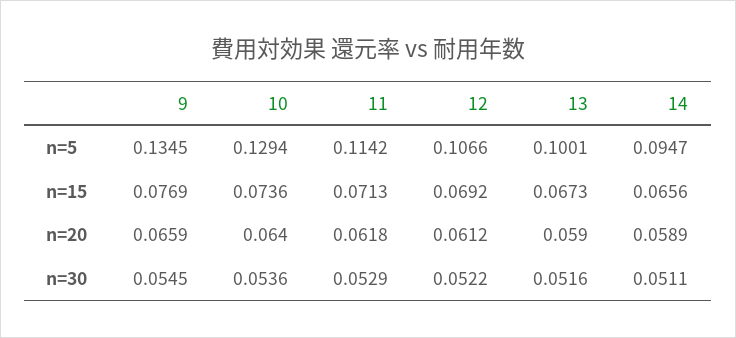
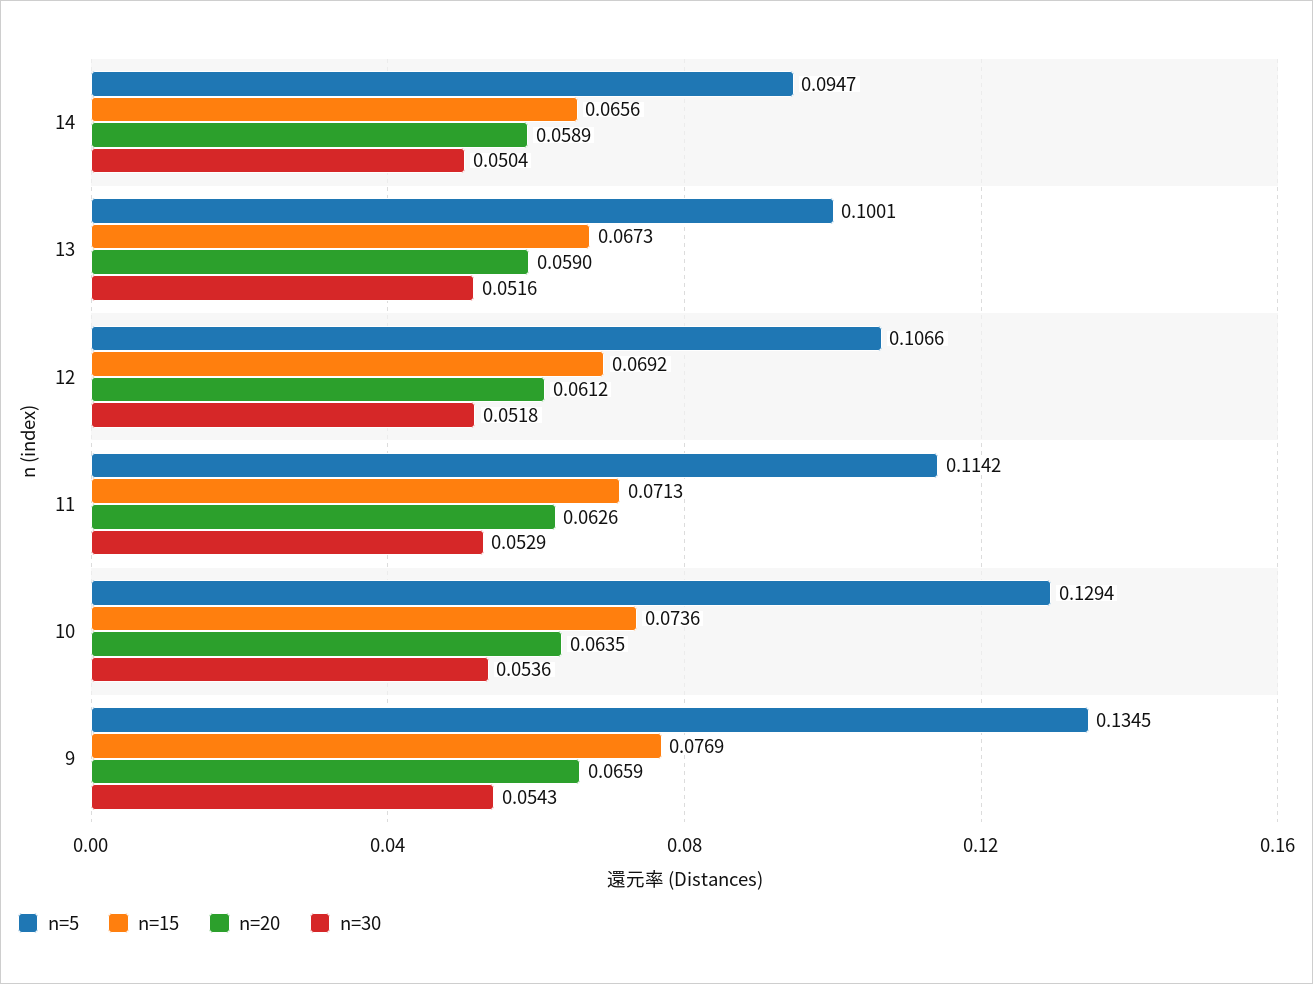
  {
    "n=5": {
      "9": 0.1345,
      "10": 0.1294,
      "11": 0.1142,
      "12": 0.1066,
      "13": 0.1001,
      "14": 0.0947
    },
    "n=15": {
      "9": 0.0769,
      "10": 0.0736,
      "11": 0.0713,
      "12": 0.0692,
      "13": 0.0673,
      "14": 0.0656
    },
    "n=20": {
      "9": 0.0659,
-     "10": 0.064,
+     "10": 0.0635,
-     "11": 0.0618,
+     "11": 0.0626,
      "12": 0.0612,
      "13": 0.059,
      "14": 0.0589
    },
    "n=30": {
-     "9": 0.0545,
+     "9": 0.0543,
      "10": 0.0536,
      "11": 0.0529,
-     "12": 0.0522,
+     "12": 0.0518,
      "13": 0.0516,
-     "14": 0.0511
+     "14": 0.0504
    }
  }

